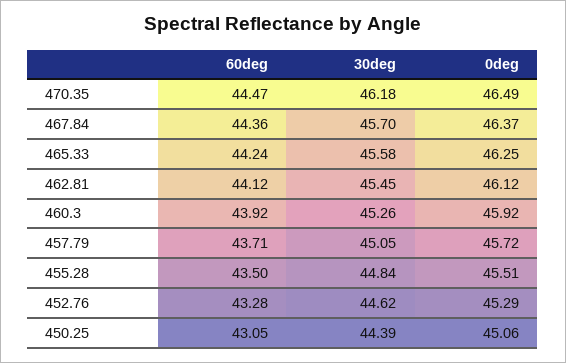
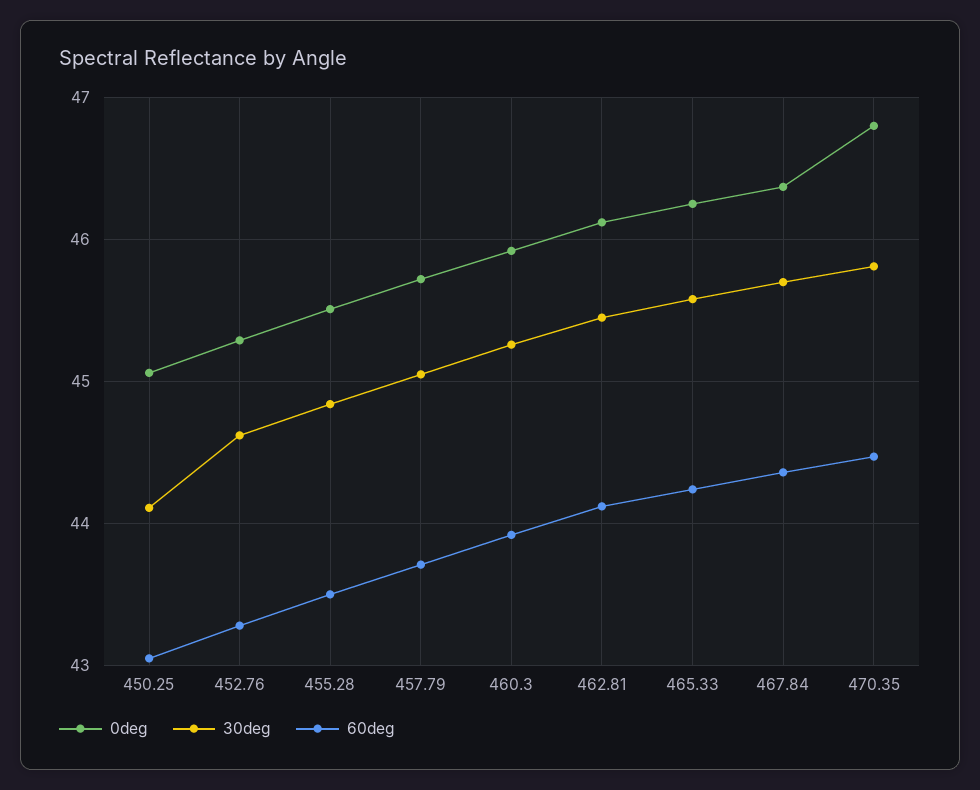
  {
    "60deg": {
      "470.35": 44.47,
      "467.84": 44.36,
      "465.33": 44.24,
      "462.81": 44.12,
      "460.3": 43.92,
      "457.79": 43.71,
      "455.28": 43.5,
      "452.76": 43.28,
      "450.25": 43.05
    },
    "30deg": {
-     "470.35": 46.18,
+     "470.35": 45.8,
      "467.84": 45.7,
      "465.33": 45.58,
      "462.81": 45.45,
      "460.3": 45.26,
      "457.79": 45.05,
      "455.28": 44.84,
      "452.76": 44.62,
-     "450.25": 44.39
+     "450.25": 44.1
    },
    "0deg": {
-     "470.35": 46.49,
+     "470.35": 46.8,
      "467.84": 46.37,
      "465.33": 46.25,
      "462.81": 46.12,
      "460.3": 45.92,
      "457.79": 45.72,
      "455.28": 45.51,
      "452.76": 45.29,
      "450.25": 45.06
    }
  }

